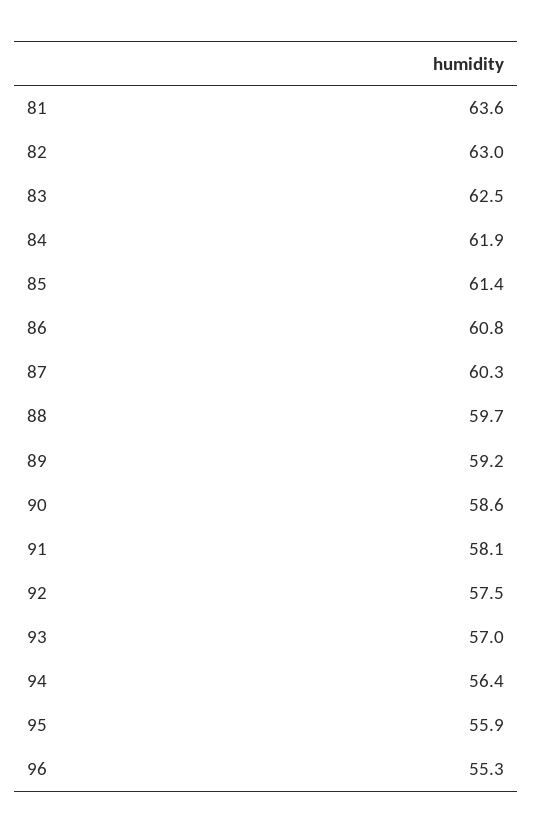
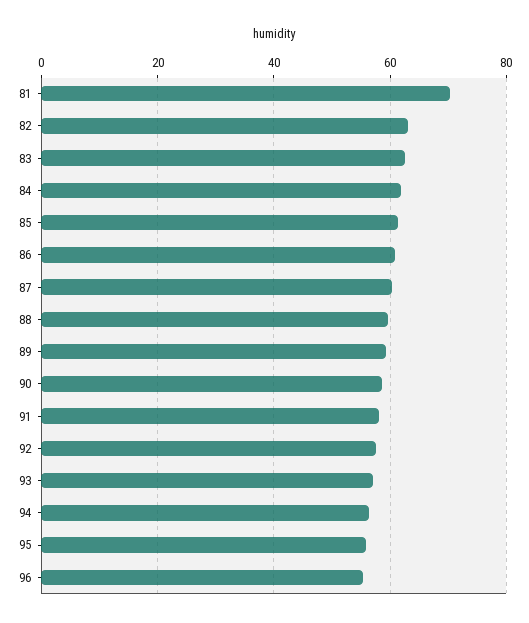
  {
-   "81": 63.6,
+   "81": 70,
    "82": 63,
    "83": 62.5,
    "84": 61.9,
    "85": 61.4,
    "86": 60.8,
    "87": 60.3,
    "88": 59.7,
    "89": 59.2,
    "90": 58.6,
    "91": 58.1,
    "92": 57.5,
    "93": 57,
    "94": 56.4,
    "95": 55.9,
    "96": 55.3
  }

